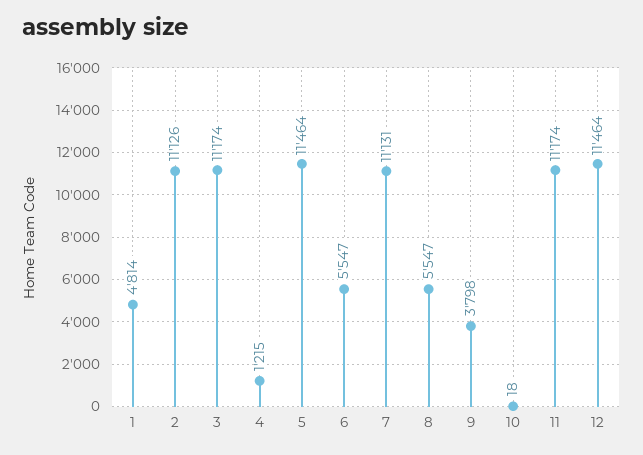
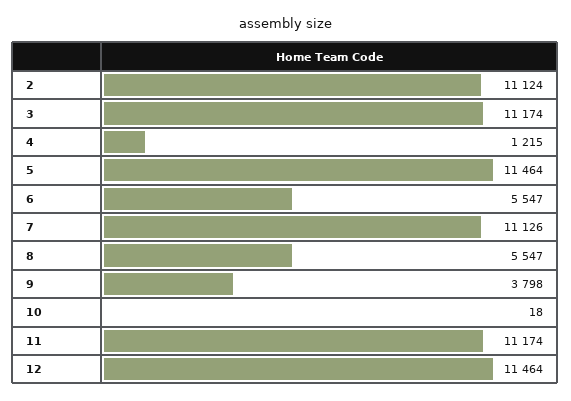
  {
-   "1": 4814,
-   "2": 11126,
+   "2": 11124,
    "3": 11174,
    "4": 1215,
    "5": 11464,
    "6": 5547,
-   "7": 11131,
+   "7": 11126,
    "8": 5547,
    "9": 3798,
    "10": 18,
    "11": 11174,
    "12": 11464
  }

